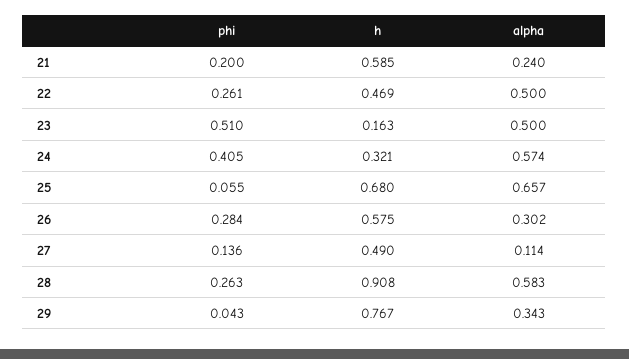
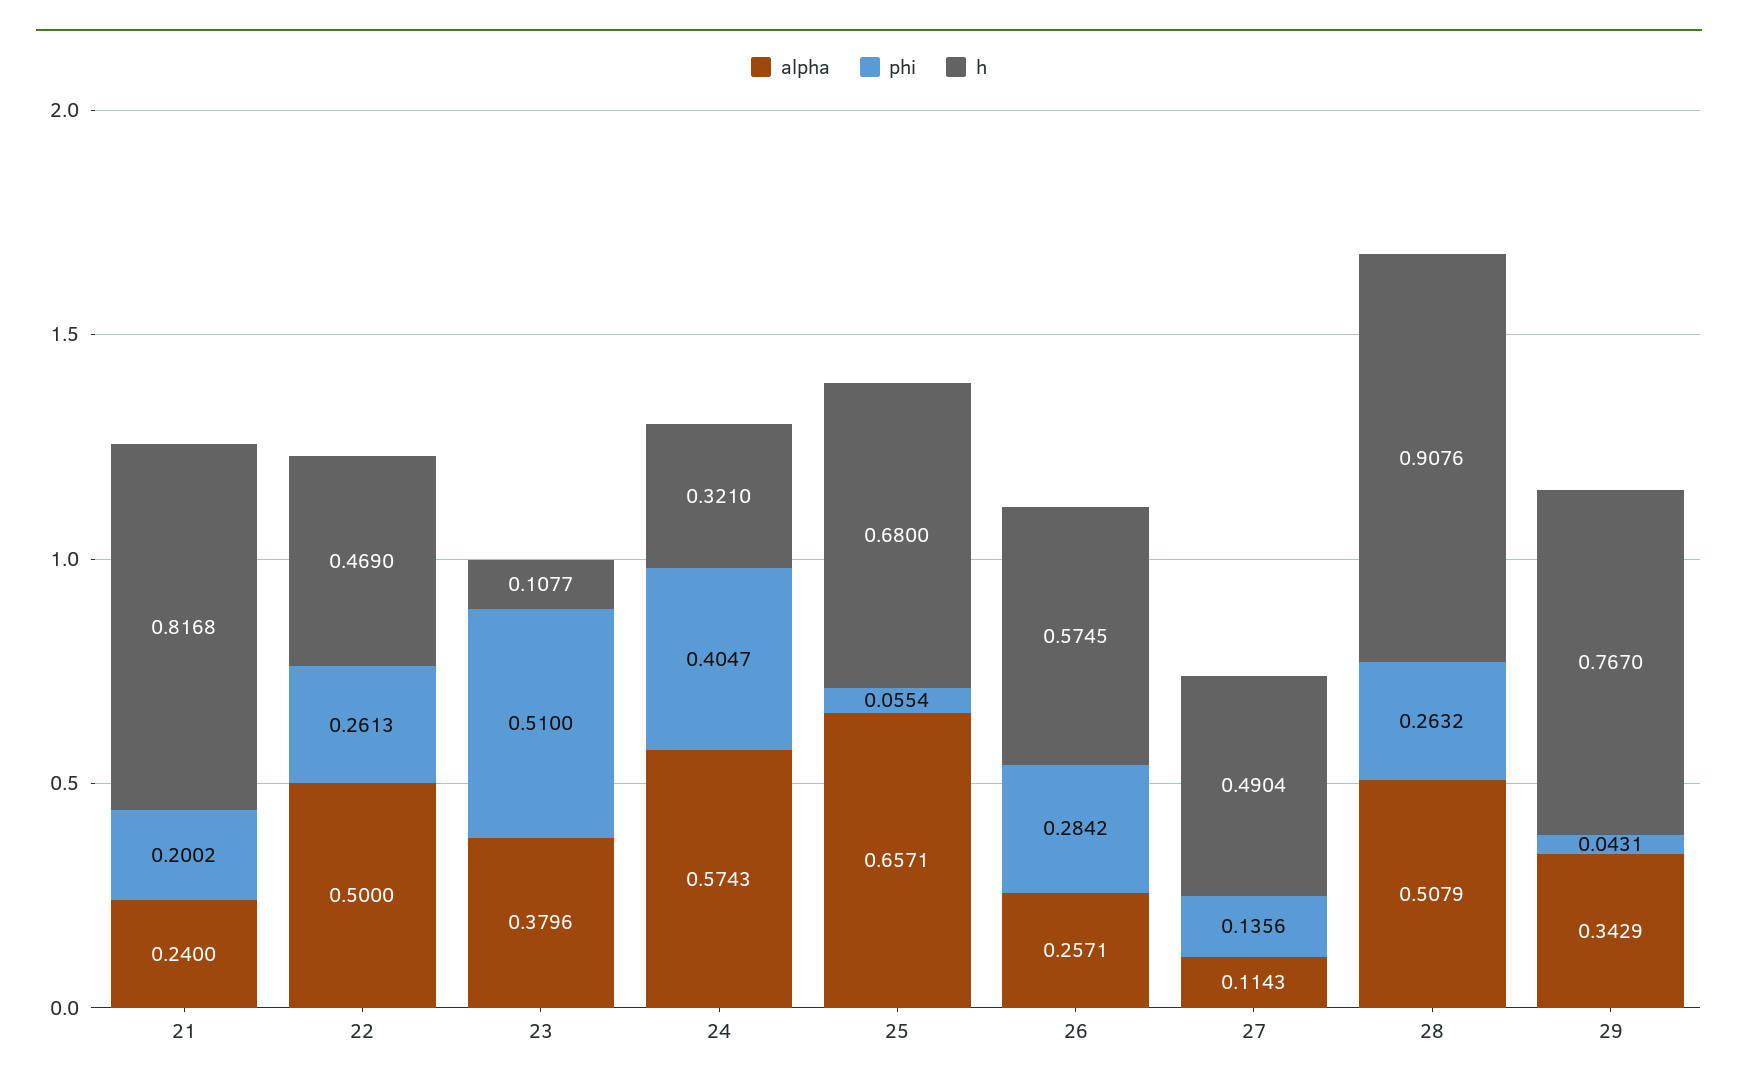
  {
    "phi": {
      "21": 0.2002,
      "22": 0.2613,
      "23": 0.51,
      "24": 0.4047,
      "25": 0.0554,
      "26": 0.2842,
      "27": 0.1356,
      "28": 0.2632,
      "29": 0.0431
    },
    "h": {
-     "21": 0.585,
+     "21": 0.8168,
      "22": 0.469,
-     "23": 0.163,
+     "23": 0.1077,
      "24": 0.321,
      "25": 0.68,
      "26": 0.5745,
      "27": 0.4904,
      "28": 0.9076,
      "29": 0.767
    },
    "alpha": {
      "21": 0.24,
      "22": 0.5,
-     "23": 0.5,
+     "23": 0.3796,
      "24": 0.5743,
      "25": 0.6571,
-     "26": 0.302,
+     "26": 0.2571,
      "27": 0.1143,
-     "28": 0.583,
+     "28": 0.5079,
      "29": 0.3429
    }
  }

